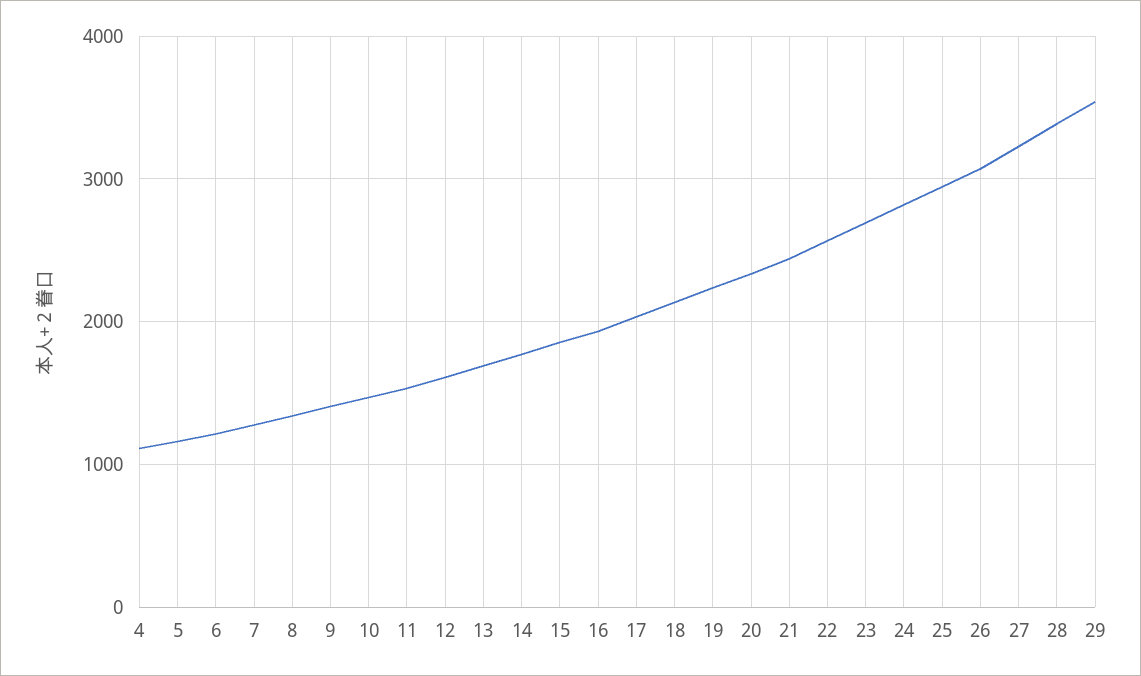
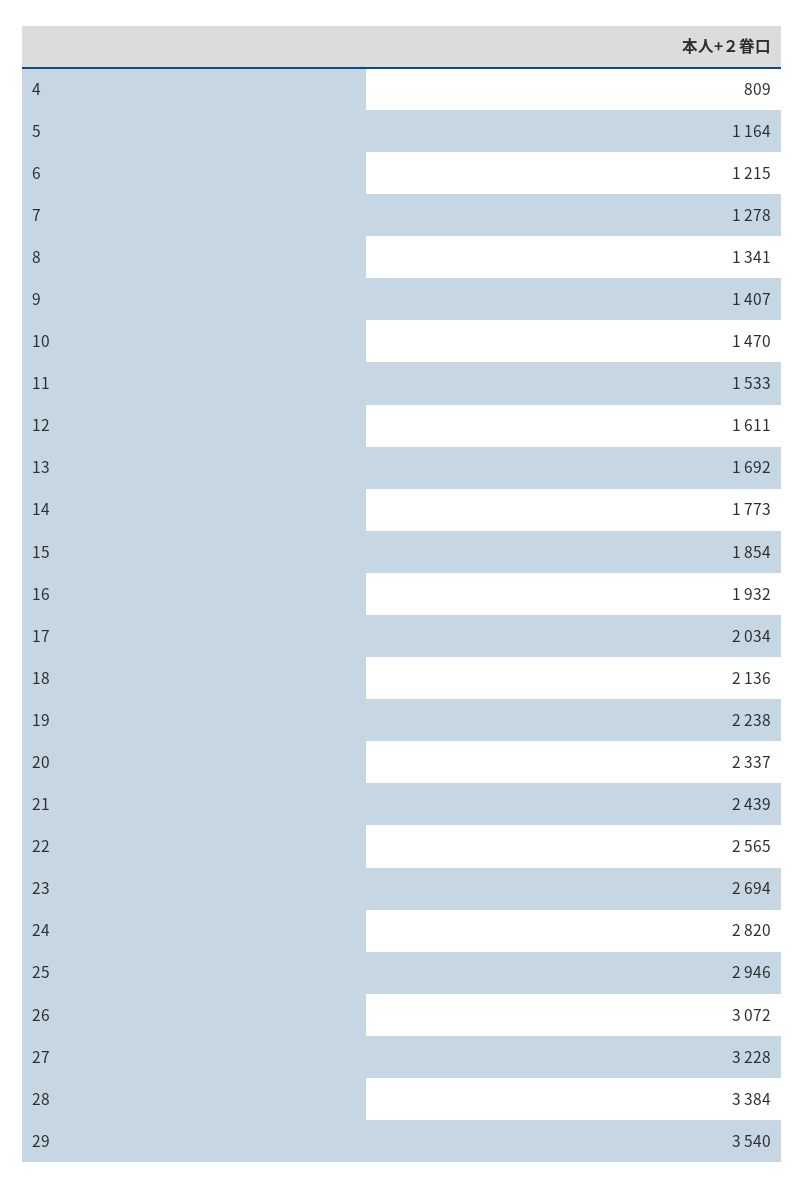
  {
-   "4": 1100,
+   "4": 809,
    "5": 1164,
    "6": 1215,
    "7": 1278,
    "8": 1341,
    "9": 1407,
    "10": 1470,
    "11": 1533,
    "12": 1611,
    "13": 1692,
    "14": 1773,
    "15": 1854,
    "16": 1932,
    "17": 2034,
    "18": 2136,
    "19": 2238,
    "20": 2337,
    "21": 2439,
    "22": 2565,
    "23": 2694,
    "24": 2820,
    "25": 2946,
    "26": 3072,
    "27": 3228,
    "28": 3384,
    "29": 3540
  }

